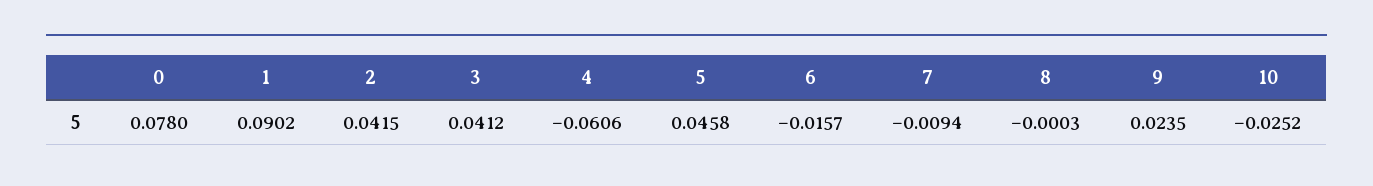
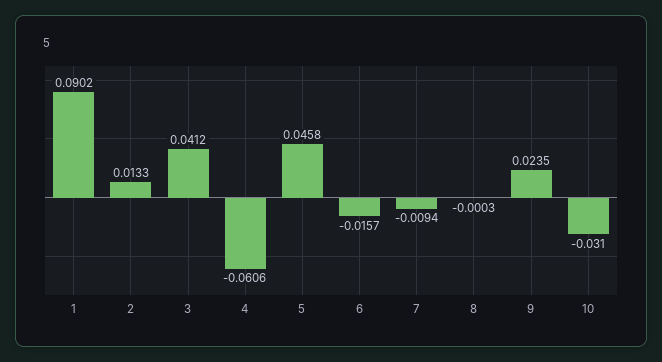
  {
-   "0": 0.078,
    "1": 0.0902,
-   "2": 0.0415,
+   "2": 0.0133,
    "3": 0.0412,
    "4": -0.0606,
    "5": 0.0458,
    "6": -0.0157,
    "7": -0.0094,
    "8": -0.0003,
    "9": 0.0235,
-   "10": -0.0252
+   "10": -0.031
  }

